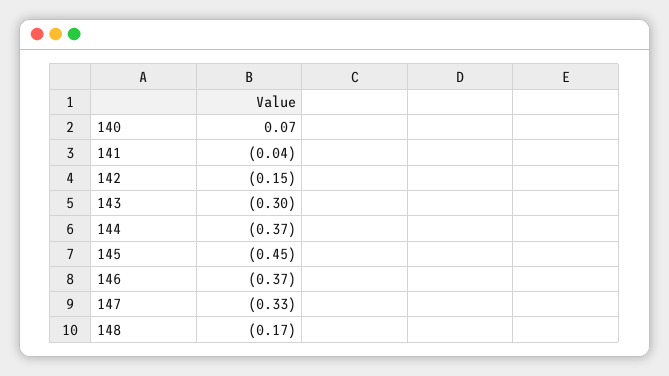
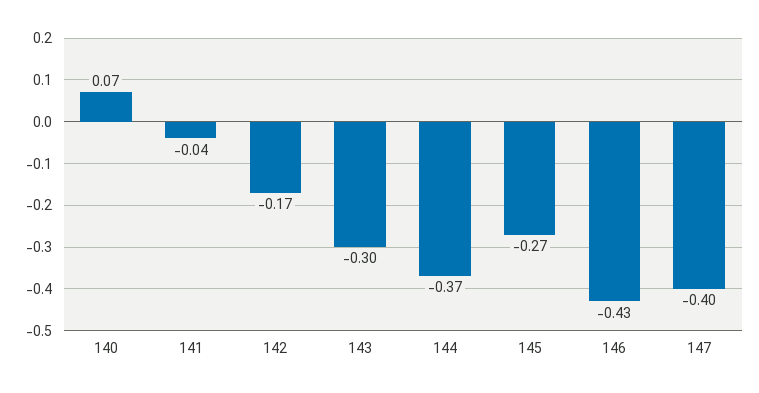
  {
    "140": 0.07,
    "141": -0.04,
-   "142": -0.15,
+   "142": -0.17,
    "143": -0.3,
    "144": -0.37,
-   "145": -0.45,
+   "145": -0.27,
-   "146": -0.37,
+   "146": -0.43,
-   "147": -0.33,
+   "147": -0.4
-   "148": -0.17
  }

